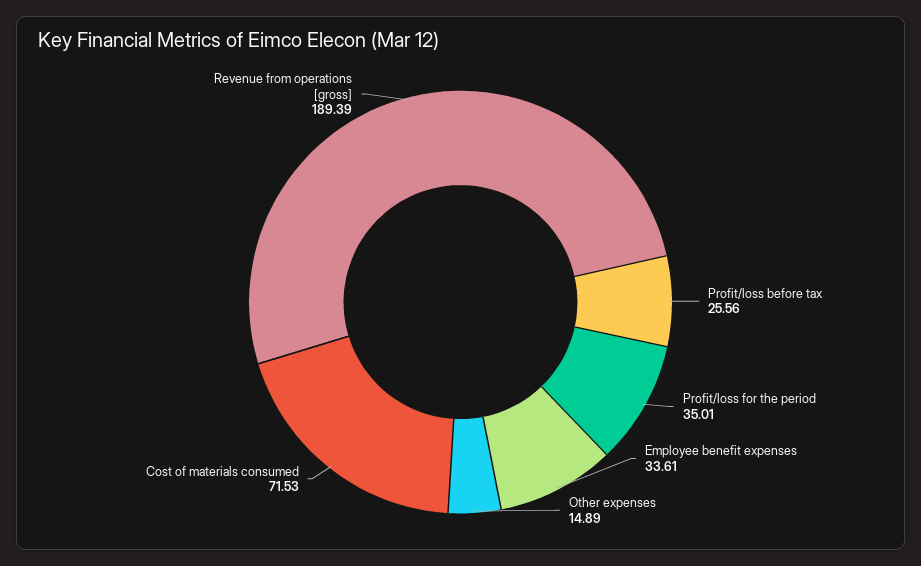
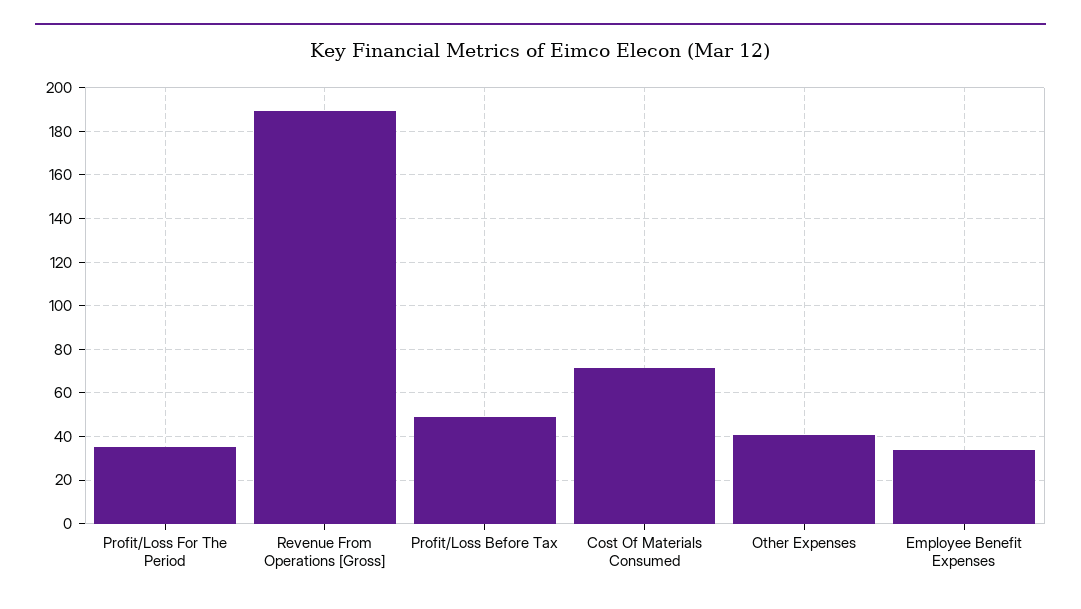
  {
-   "Profit/loss before tax": 25.56,
+   "Profit/loss before tax": 50,
    "Profit/loss for the period": 35.01,
    "Employee benefit expenses": 33.61,
-   "Other expenses": 14.89,
+   "Other expenses": 40,
    "Cost of materials consumed": 71.53,
    "Revenue from operations [gross]": 189.39
  }

